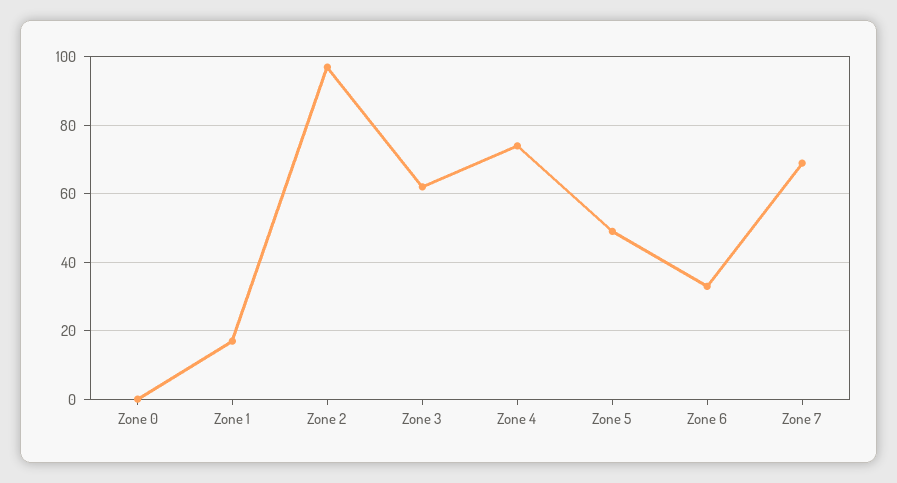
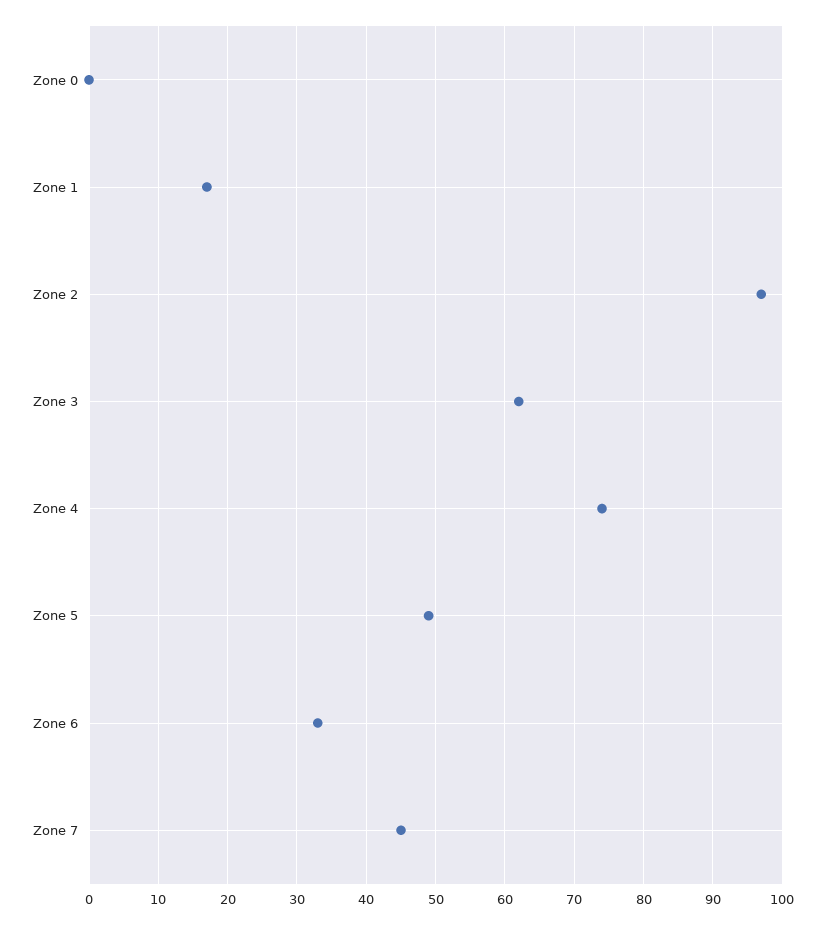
  {
    "Zone 0": 0,
    "Zone 1": 17,
    "Zone 2": 97,
    "Zone 3": 62,
    "Zone 4": 74,
    "Zone 5": 49,
    "Zone 6": 33,
-   "Zone 7": 70
+   "Zone 7": 45
  }

